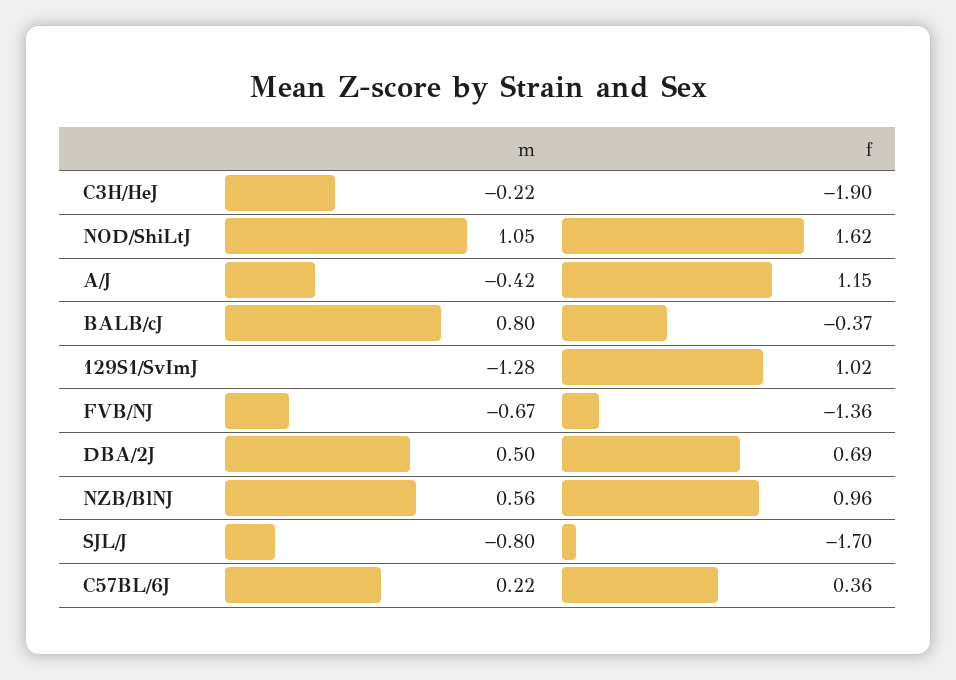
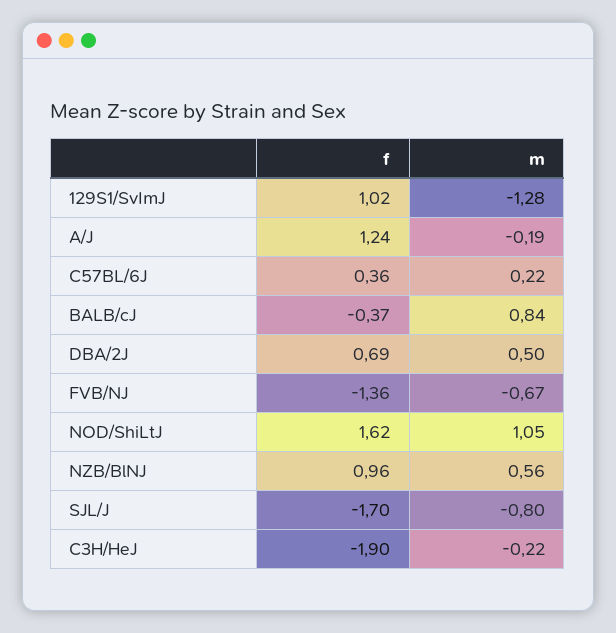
  {
    "m": {
      "C3H/HeJ": -0.22,
      "NOD/ShiLtJ": 1.05,
-     "A/J": -0.42,
+     "A/J": -0.19,
-     "BALB/cJ": 0.8,
+     "BALB/cJ": 0.84,
      "129S1/SvImJ": -1.28,
      "FVB/NJ": -0.67,
      "DBA/2J": 0.5,
      "NZB/BlNJ": 0.56,
      "SJL/J": -0.8,
      "C57BL/6J": 0.22
    },
    "f": {
      "C3H/HeJ": -1.9,
      "NOD/ShiLtJ": 1.62,
-     "A/J": 1.15,
+     "A/J": 1.24,
      "BALB/cJ": -0.37,
      "129S1/SvImJ": 1.02,
      "FVB/NJ": -1.36,
      "DBA/2J": 0.69,
      "NZB/BlNJ": 0.96,
      "SJL/J": -1.7,
      "C57BL/6J": 0.36
    }
  }

